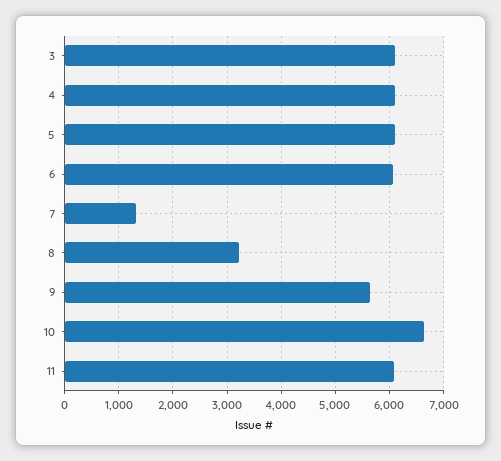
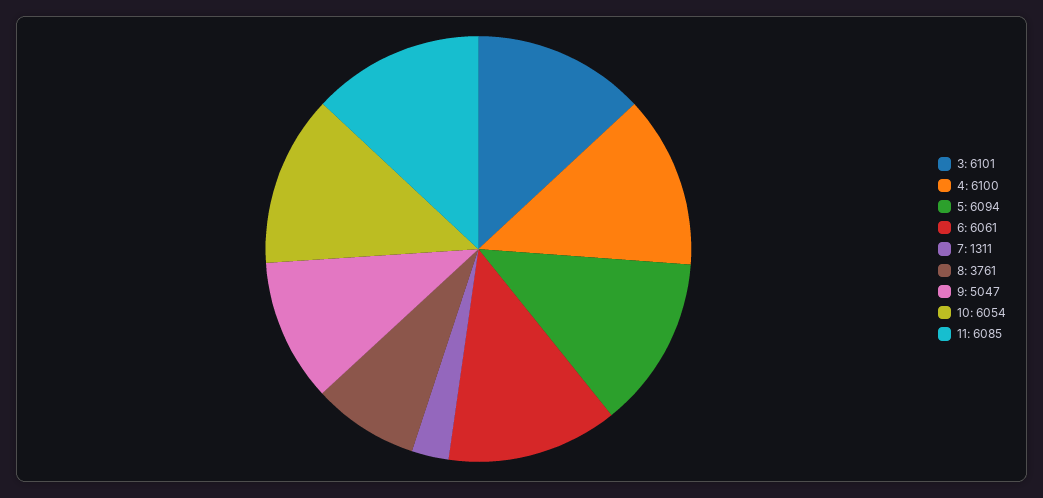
  {
    "3": 6101,
    "4": 6100,
    "5": 6094,
    "6": 6061,
    "7": 1311,
-   "8": 3200,
+   "8": 3761,
-   "9": 5600,
+   "9": 5047,
-   "10": 6600,
+   "10": 6054,
    "11": 6085
  }

